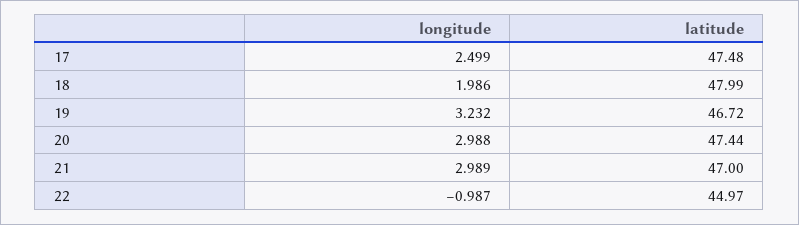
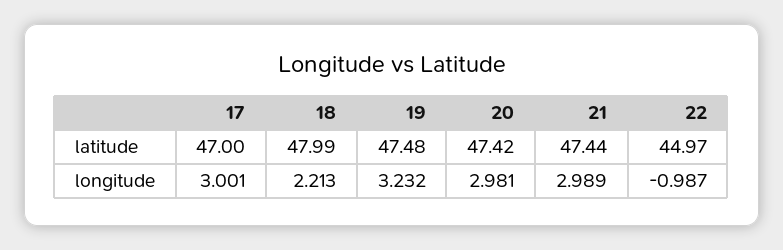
  {
    "longitude": {
-     "17": 2.499,
+     "17": 3.001,
-     "18": 1.986,
+     "18": 2.213,
      "19": 3.232,
-     "20": 2.988,
+     "20": 2.981,
      "21": 2.989,
      "22": -0.987
    },
    "latitude": {
-     "17": 47.48,
+     "17": 47,
      "18": 47.99,
-     "19": 46.72,
+     "19": 47.48,
-     "20": 47.44,
+     "20": 47.42,
-     "21": 47,
+     "21": 47.44,
      "22": 44.97
    }
  }

